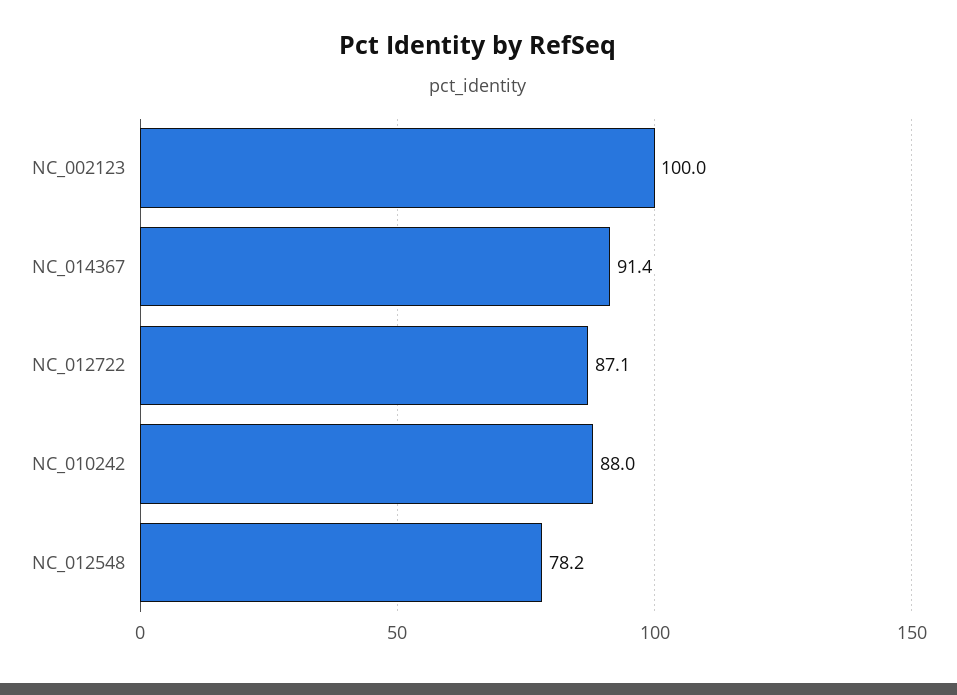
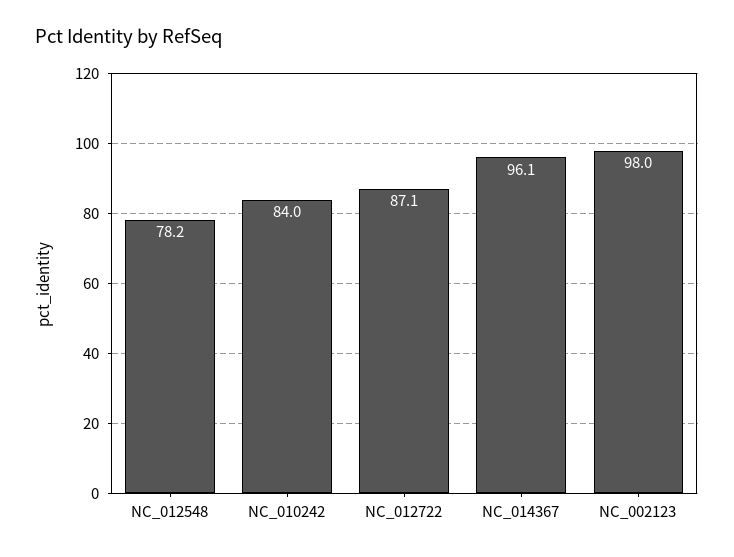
  {
-   "NC_002123": 100,
+   "NC_002123": 98,
-   "NC_014367": 91.4,
+   "NC_014367": 96.1,
    "NC_012722": 87.1,
-   "NC_010242": 88,
+   "NC_010242": 84,
    "NC_012548": 78.2
  }

